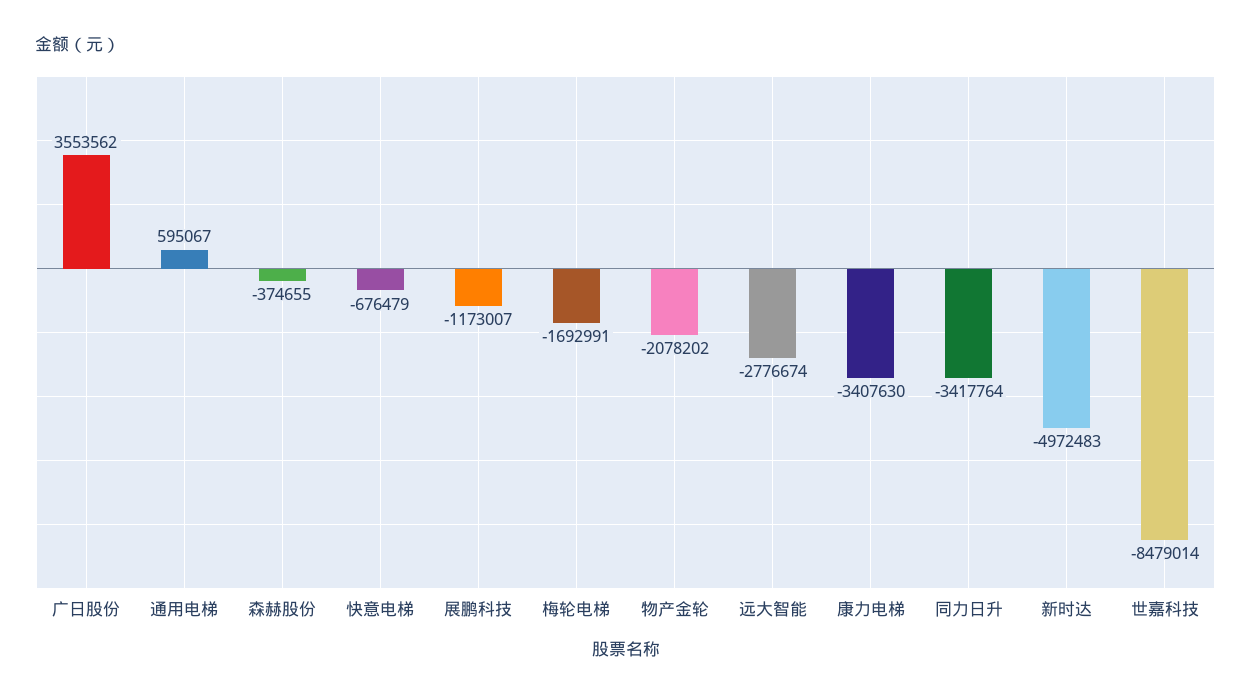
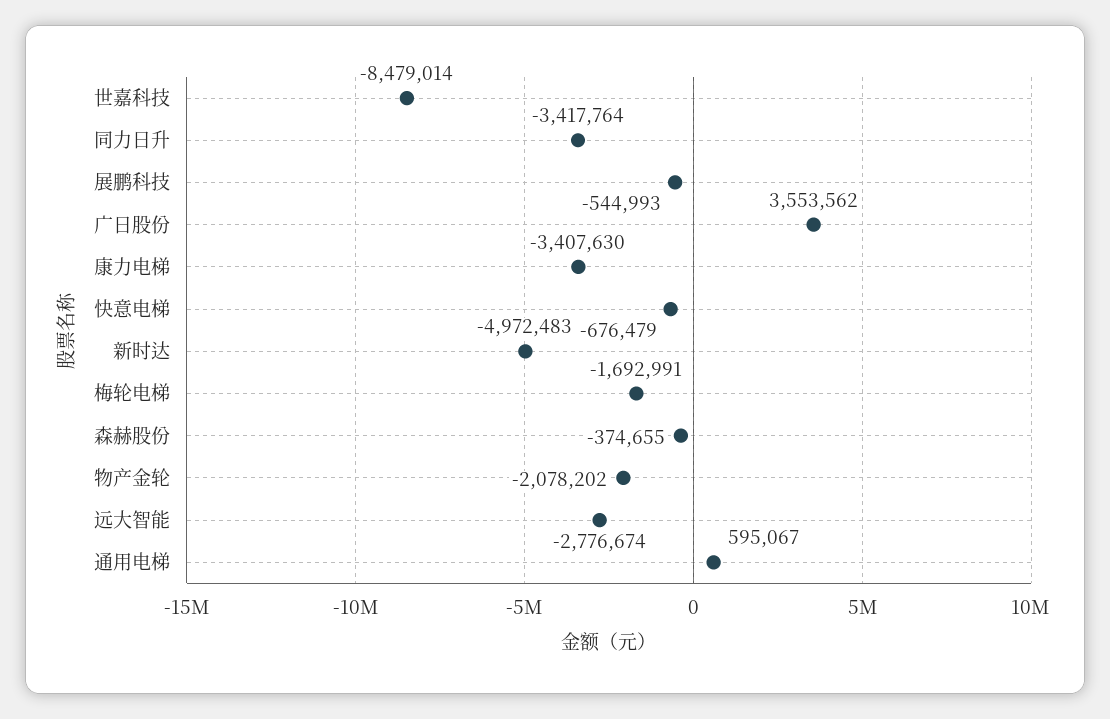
  {
    "广日股份": 3553562,
    "通用电梯": 595067,
    "森赫股份": -374655,
    "快意电梯": -676479,
-   "展鹏科技": -1173007,
+   "展鹏科技": -544993,
    "梅轮电梯": -1692991,
    "物产金轮": -2078202,
    "远大智能": -2776674,
    "康力电梯": -3407630,
    "同力日升": -3417764,
    "新时达": -4972483,
    "世嘉科技": -8479014
  }

